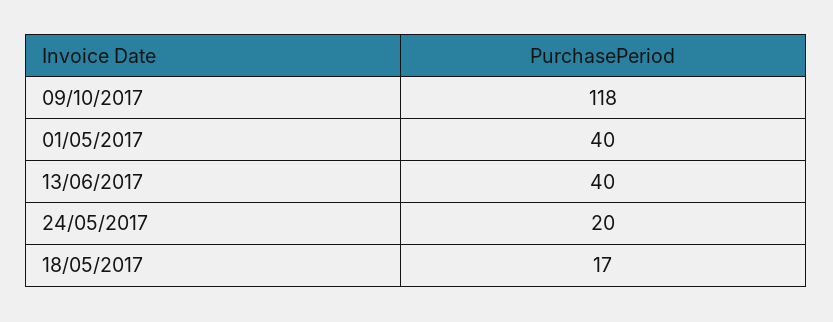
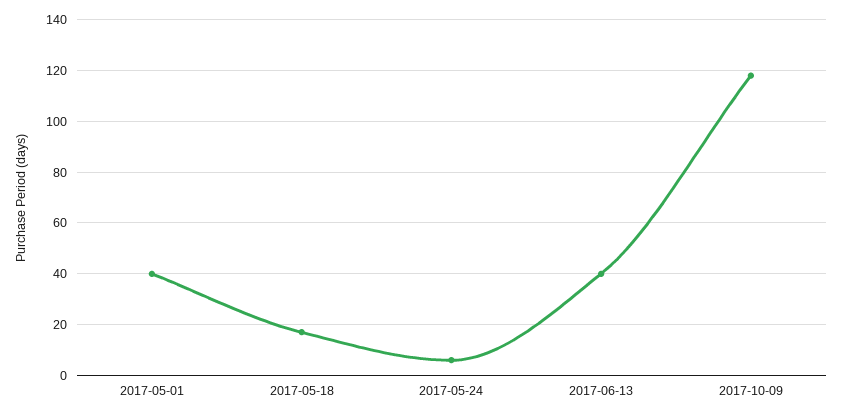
  {
    "09/10/2017": 118,
    "01/05/2017": 40,
    "13/06/2017": 40,
-   "24/05/2017": 20,
+   "24/05/2017": 5,
    "18/05/2017": 17
  }

